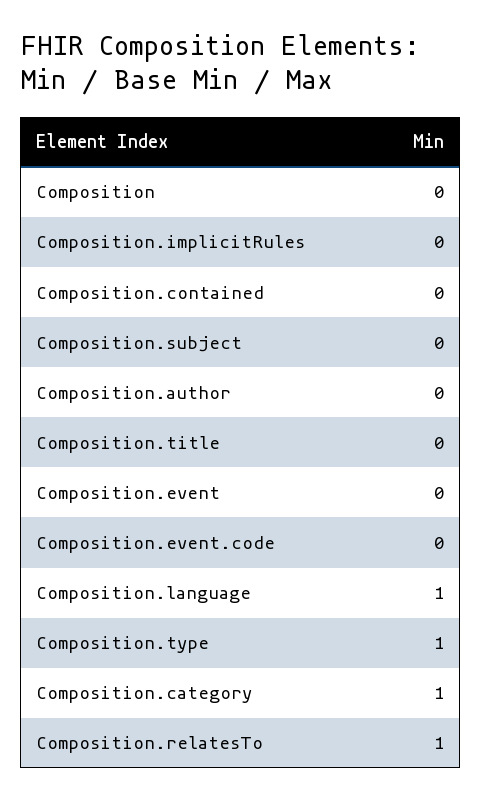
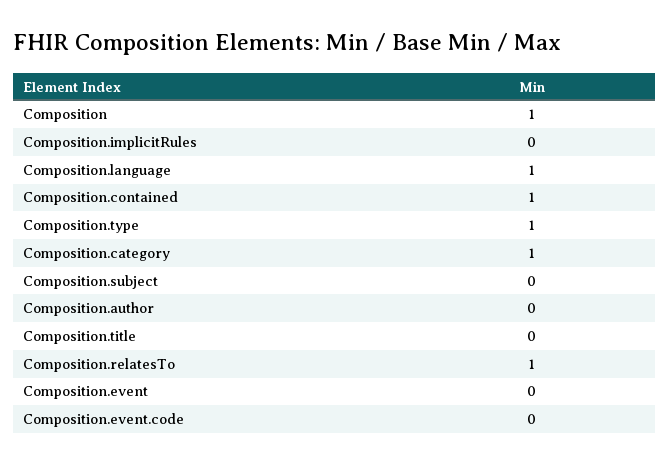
  {
-   "Composition": 0,
+   "Composition": 1,
    "Composition.implicitRules": 0,
-   "Composition.contained": 0,
+   "Composition.contained": 1,
    "Composition.subject": 0,
    "Composition.author": 0,
    "Composition.title": 0,
    "Composition.event": 0,
    "Composition.event.code": 0,
    "Composition.language": 1,
    "Composition.type": 1,
    "Composition.category": 1,
    "Composition.relatesTo": 1
  }

